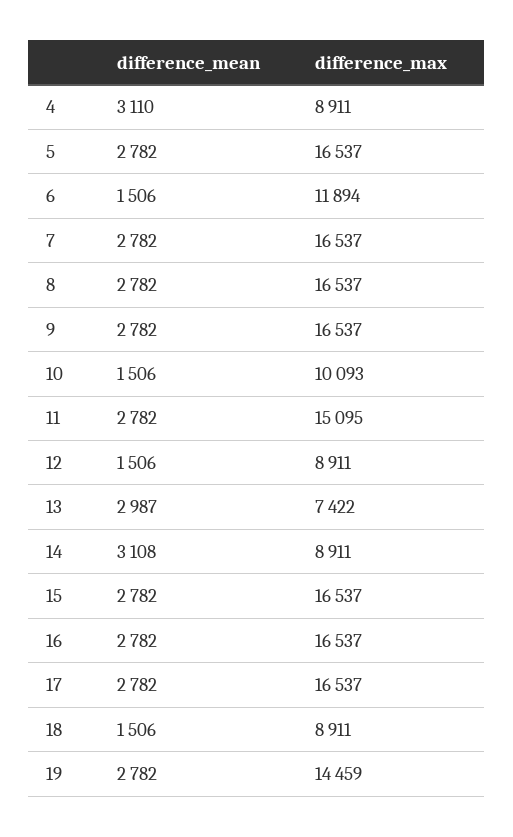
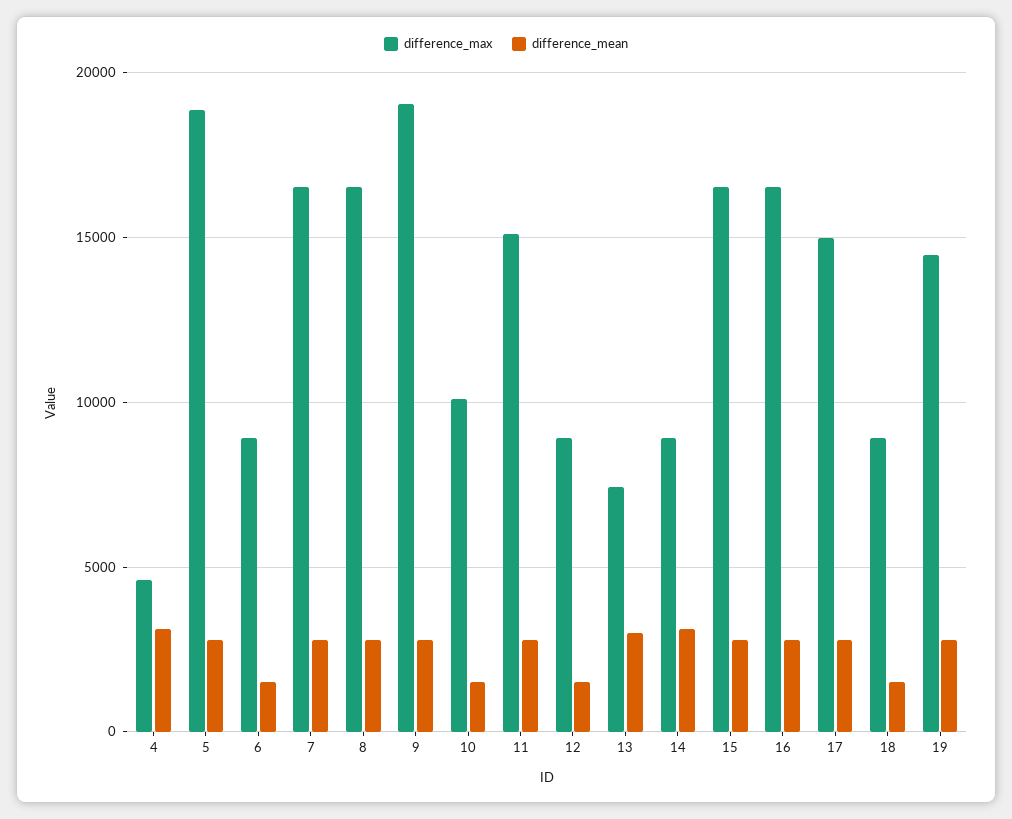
  {
    "difference_mean": {
      "4": 3110,
      "5": 2782,
      "6": 1506,
      "7": 2782,
      "8": 2782,
      "9": 2782,
      "10": 1506,
      "11": 2782,
      "12": 1506,
      "13": 2987,
      "14": 3108,
      "15": 2782,
      "16": 2782,
      "17": 2782,
      "18": 1506,
      "19": 2782
    },
    "difference_max": {
-     "4": 8911,
+     "4": 4500,
-     "5": 16537,
+     "5": 19000,
-     "6": 11894,
+     "6": 9000,
      "7": 16537,
      "8": 16537,
-     "9": 16537,
+     "9": 19000,
      "10": 10093,
      "11": 15095,
      "12": 8911,
      "13": 7422,
      "14": 8911,
      "15": 16537,
      "16": 16537,
-     "17": 16537,
+     "17": 15000,
      "18": 8911,
      "19": 14459
    }
  }

